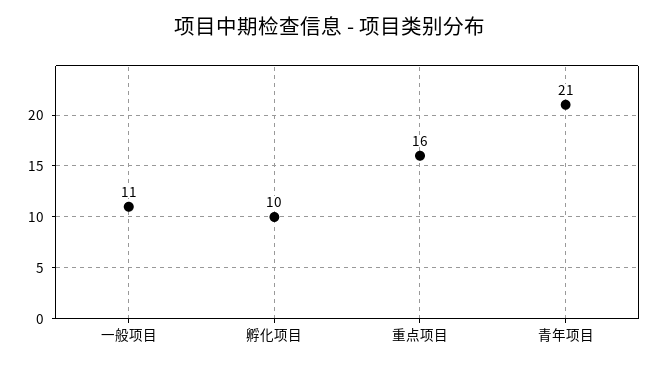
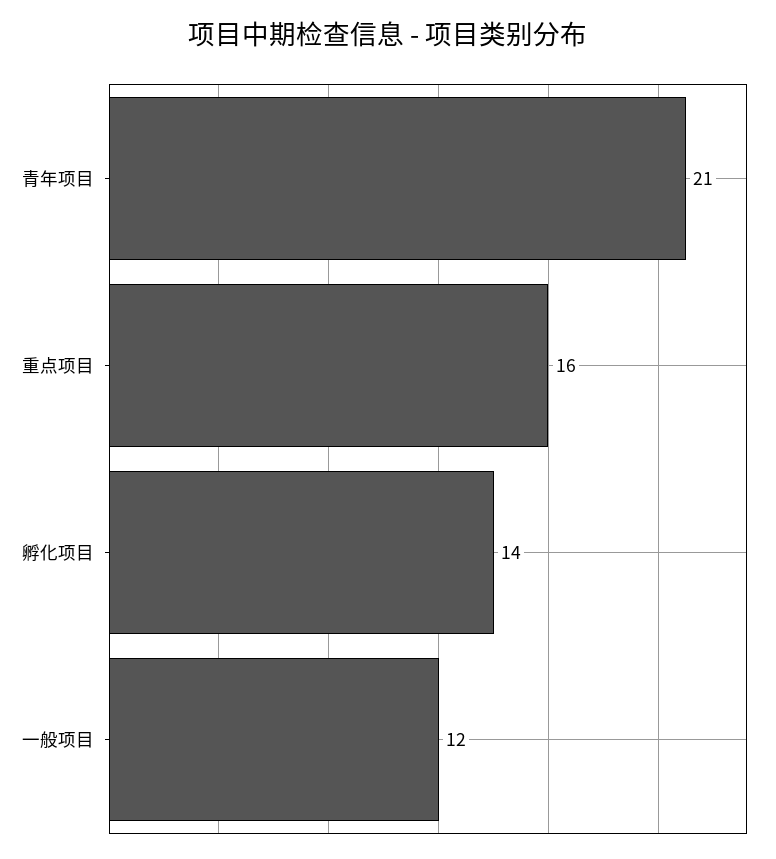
  {
-   "一般项目": 11,
+   "一般项目": 12,
-   "孵化项目": 10,
+   "孵化项目": 14,
    "重点项目": 16,
    "青年项目": 21
  }

